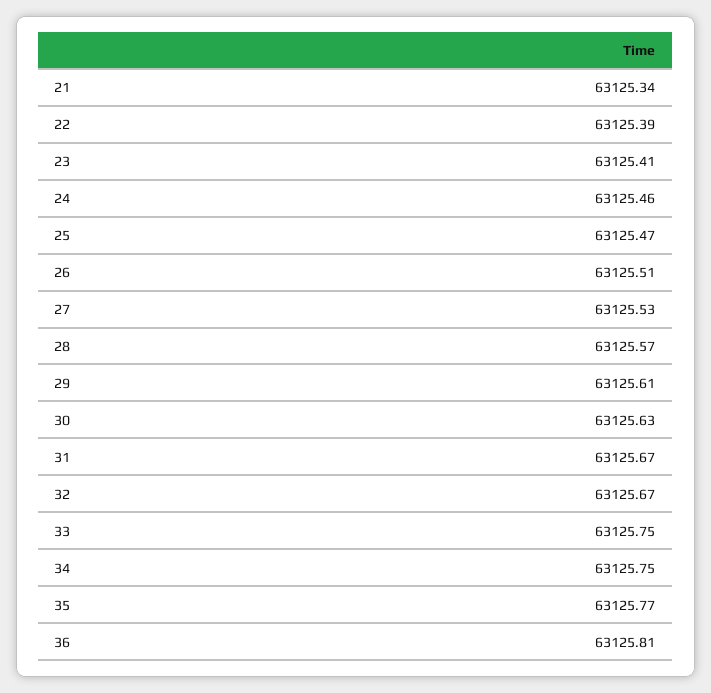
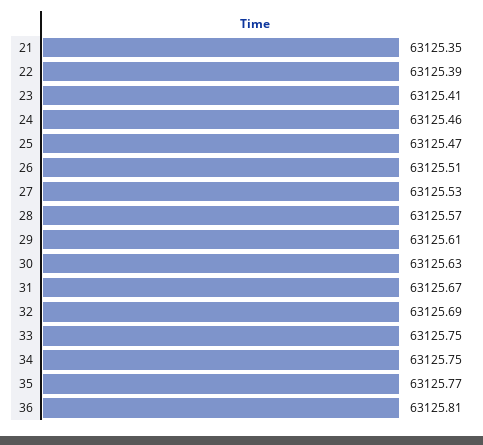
  {
-   "21": 63125.34,
+   "21": 63125.35,
    "22": 63125.39,
    "23": 63125.41,
    "24": 63125.46,
    "25": 63125.47,
    "26": 63125.51,
    "27": 63125.53,
    "28": 63125.57,
    "29": 63125.61,
    "30": 63125.63,
    "31": 63125.67,
-   "32": 63125.67,
+   "32": 63125.69,
    "33": 63125.75,
    "34": 63125.75,
    "35": 63125.77,
    "36": 63125.81
  }

